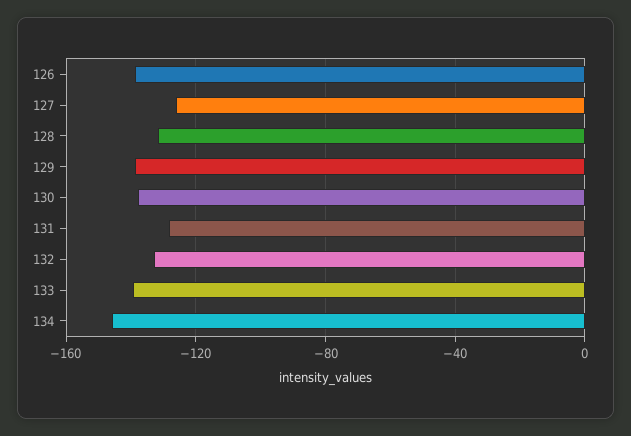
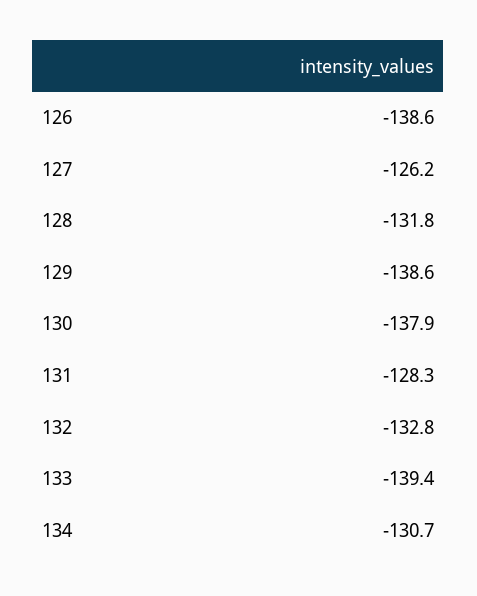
  {
    "126": -138.6,
    "127": -126.2,
    "128": -131.8,
    "129": -138.6,
    "130": -137.9,
    "131": -128.3,
    "132": -132.8,
    "133": -139.4,
-   "134": -145
+   "134": -130.7
  }

